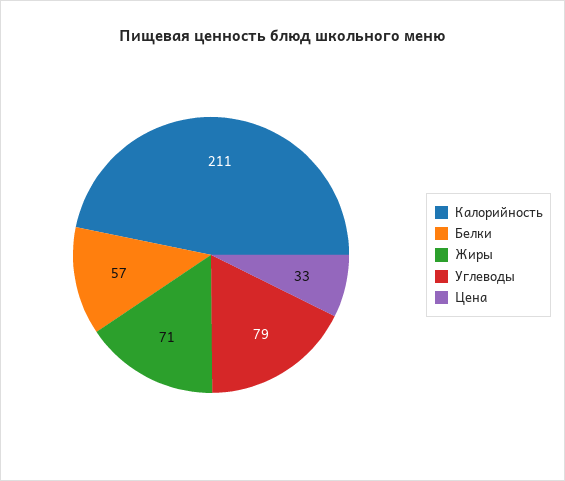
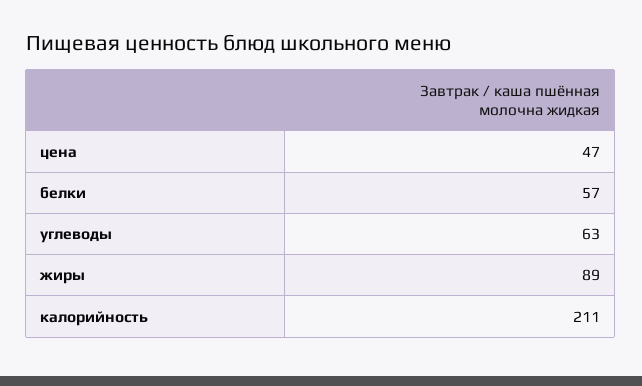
  {
    "Калорийность": 211,
    "Белки": 57,
-   "Жиры": 71,
+   "Жиры": 89,
-   "Углеводы": 79,
+   "Углеводы": 63,
-   "Цена": 33
+   "Цена": 47
  }

